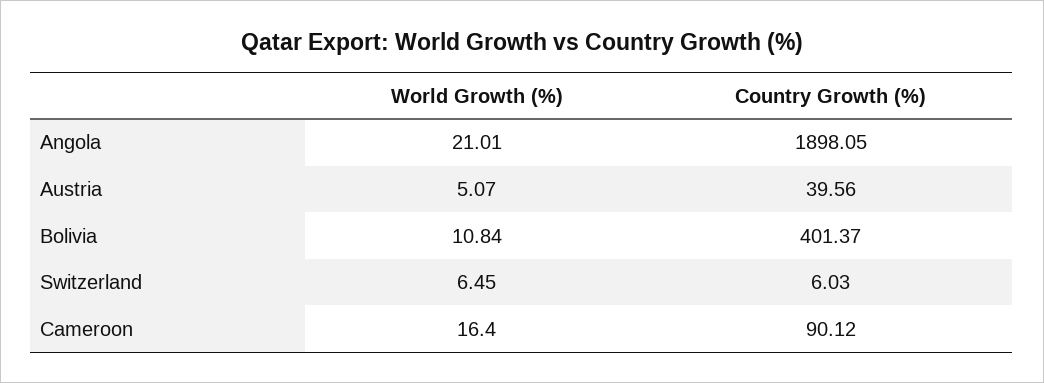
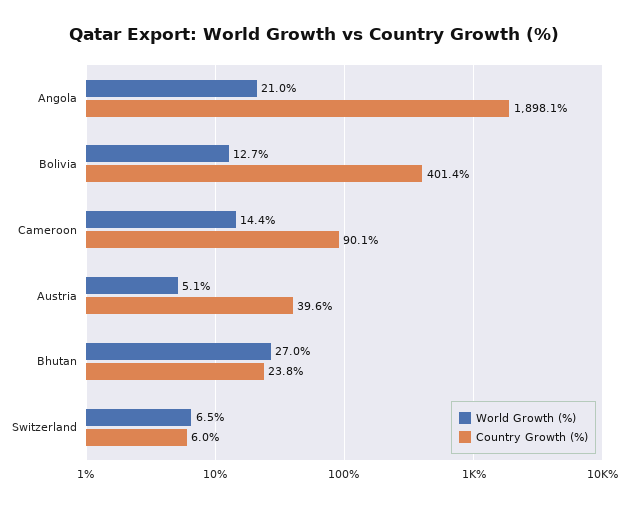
  {
    "World Growth (%)": {
      "Angola": 21.01,
      "Austria": 5.07,
-     "Bolivia": 10.84,
+     "Bolivia": 12.7,
      "Switzerland": 6.45,
-     "Cameroon": 16.4
+     "Cameroon": 14.4,
+     "Bhutan": 27
    },
    "Country Growth (%)": {
      "Angola": 1898.05,
      "Austria": 39.56,
      "Bolivia": 401.37,
      "Switzerland": 6.03,
-     "Cameroon": 90.12
+     "Cameroon": 90.12,
+     "Bhutan": 23.8
    }
  }

